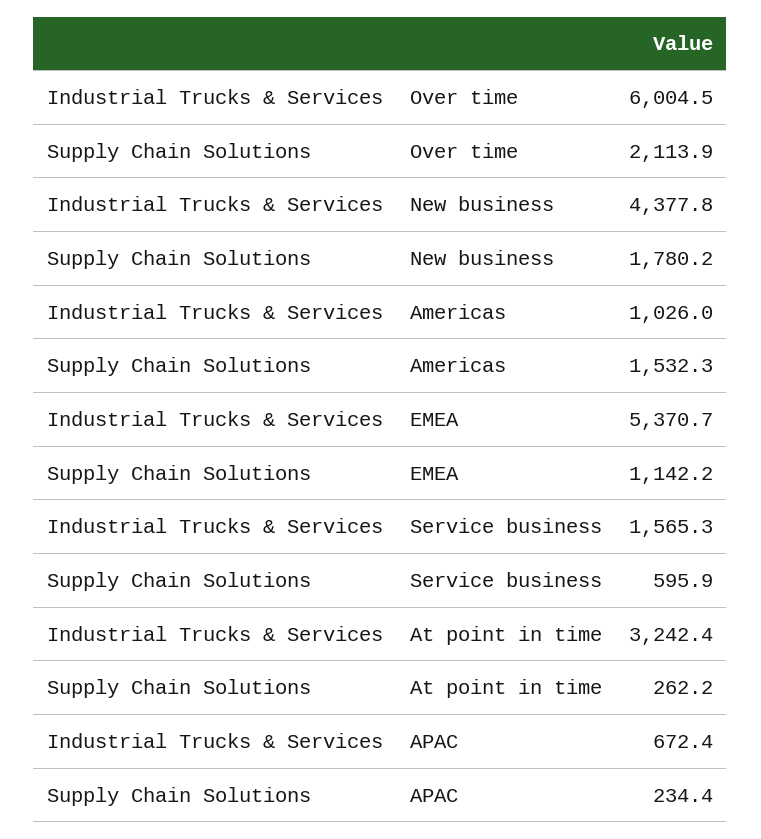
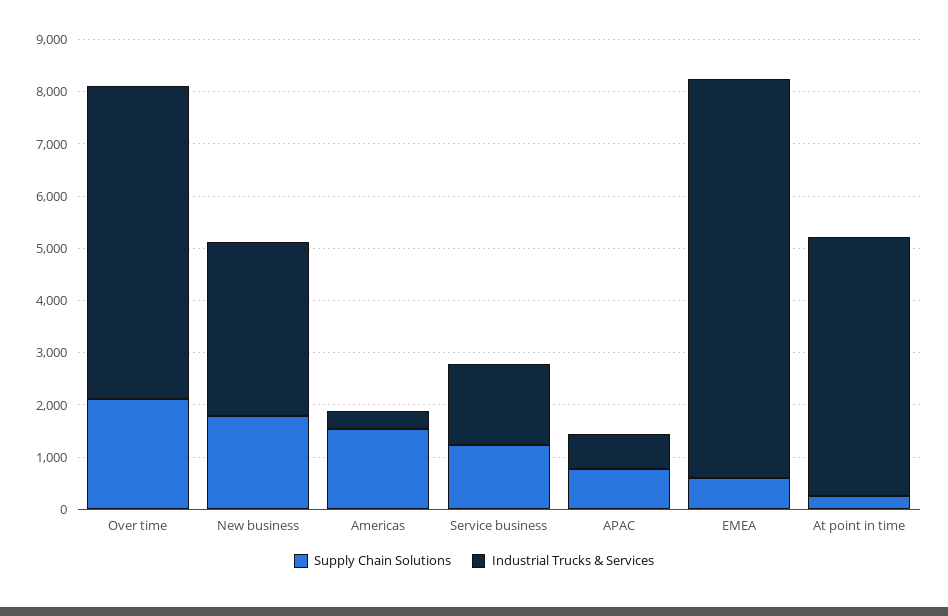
  {
    "Industrial Trucks & Services": {
      "Over time": 6004.5,
-     "New business": 4377.8,
+     "New business": 3400,
-     "Americas": 1026,
+     "Americas": 400,
-     "EMEA": 5370.7,
+     "EMEA": 7600,
      "Service business": 1565.3,
-     "At point in time": 3242.4,
+     "At point in time": 5000,
      "APAC": 672.4
    },
    "Supply Chain Solutions": {
      "Over time": 2113.9,
      "New business": 1780.2,
      "Americas": 1532.3,
-     "EMEA": 1142.2,
+     "EMEA": 600,
-     "Service business": 595.9,
+     "Service business": 1200,
      "At point in time": 262.2,
-     "APAC": 234.4
+     "APAC": 800
    }
  }

